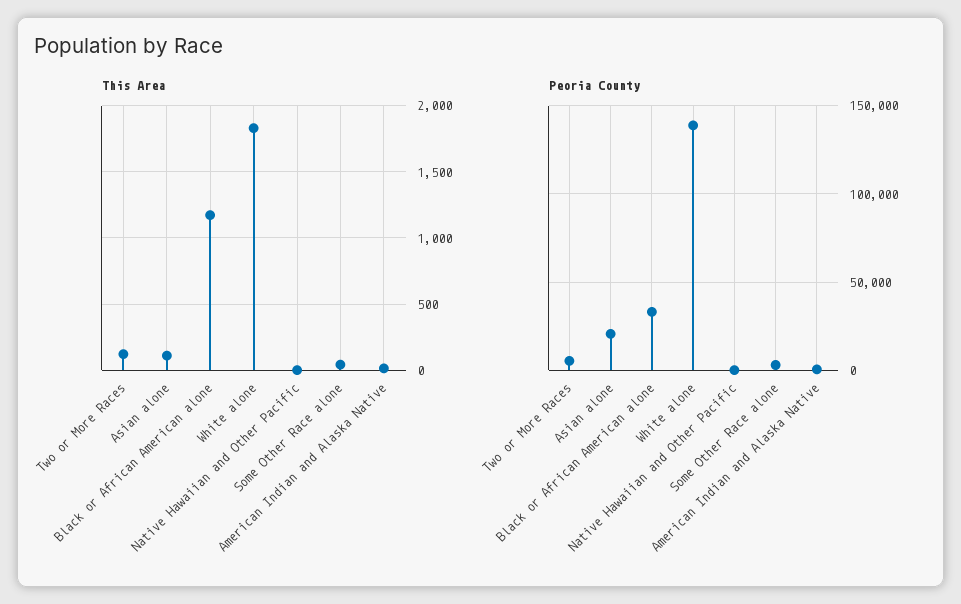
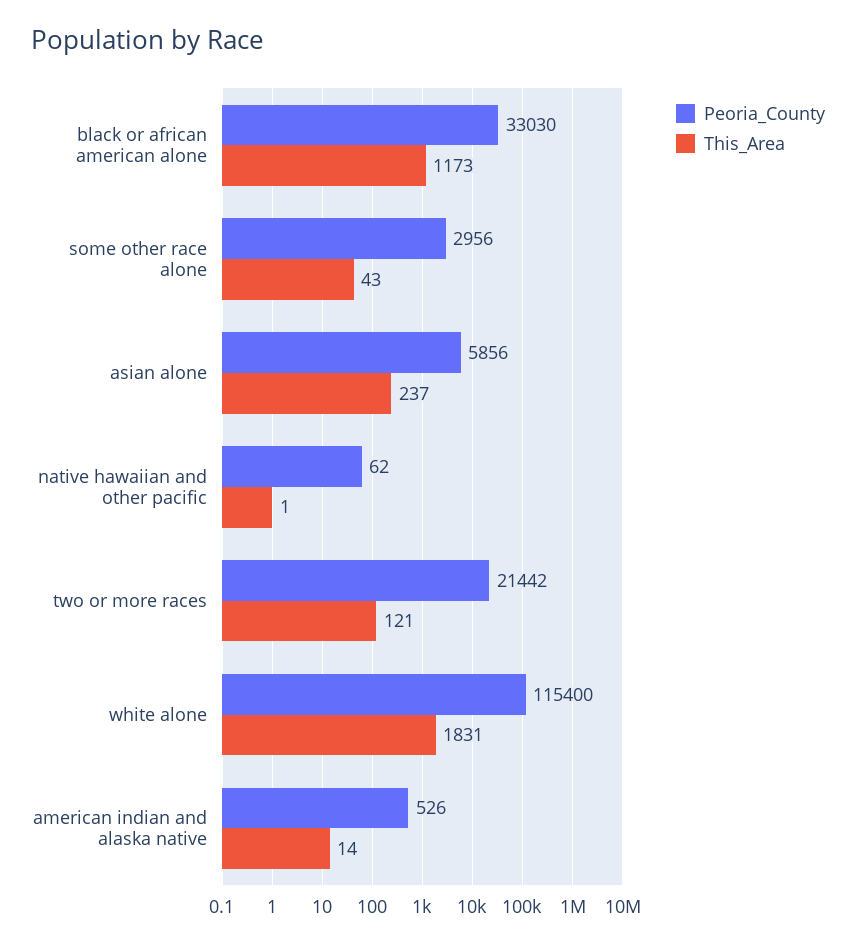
  {
    "This Area": {
      "Two or More Races": 121,
-     "Asian alone": 100,
+     "Asian alone": 237,
      "Black or African American alone": 1173,
      "White alone": 1831,
      "Native Hawaiian and Other Pacific": 1,
      "Some Other Race alone": 43,
      "American Indian and Alaska Native": 14
    },
    "Peoria County": {
-     "Two or More Races": 5000,
+     "Two or More Races": 21442,
-     "Asian alone": 20000,
+     "Asian alone": 5856,
      "Black or African American alone": 33030,
-     "White alone": 140000,
+     "White alone": 115400,
      "Native Hawaiian and Other Pacific": 62,
      "Some Other Race alone": 2956,
      "American Indian and Alaska Native": 526
    }
  }

